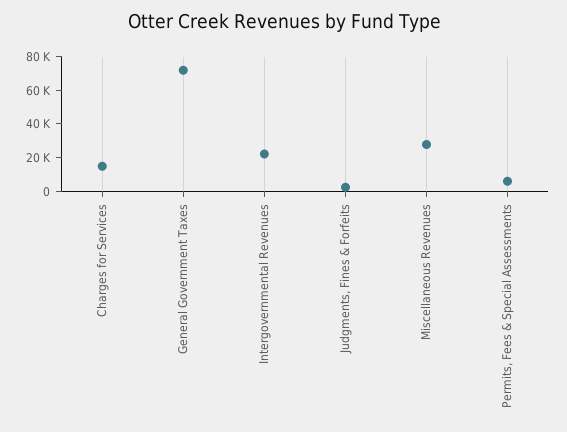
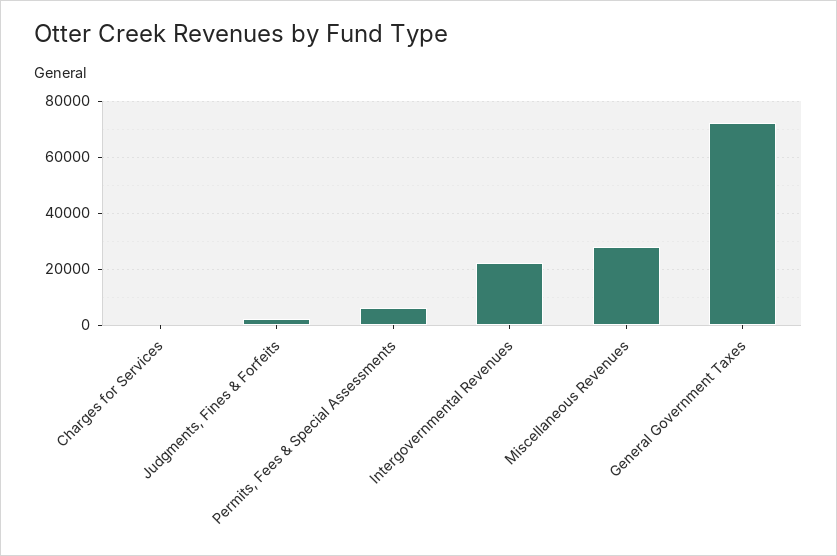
  {
-   "Charges for Services": 15000,
+   "Charges for Services": 0,
    "General Government Taxes": 72500,
    "Intergovernmental Revenues": 22500,
    "Judgments, Fines & Forfeits": 2500,
    "Miscellaneous Revenues": 27500,
    "Permits, Fees & Special Assessments": 5000
  }

